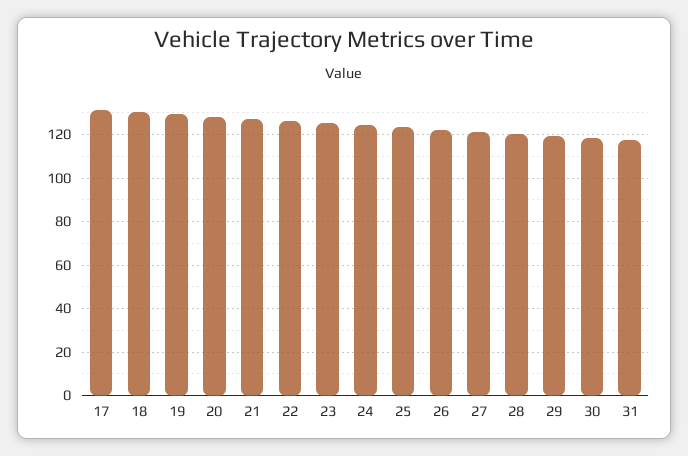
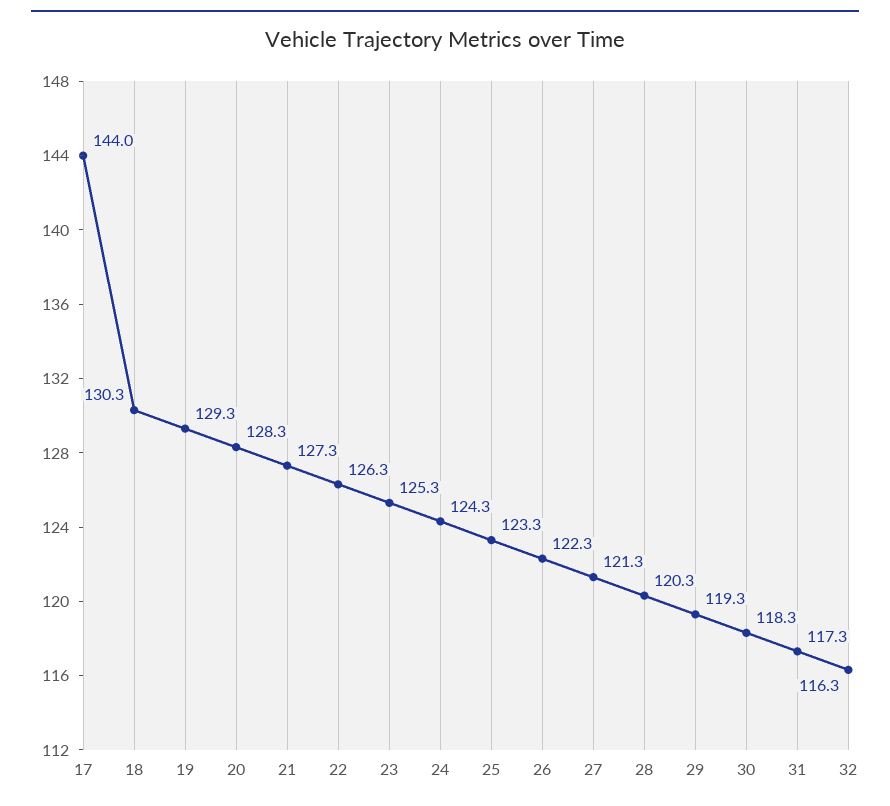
  {
-   "17": 130,
+   "17": 144,
    "18": 130.3,
    "19": 129.3,
    "20": 128.3,
    "21": 127.3,
    "22": 126.3,
    "23": 125.3,
    "24": 124.3,
    "25": 123.3,
    "26": 122.3,
    "27": 121.3,
    "28": 120.3,
    "29": 119.3,
    "30": 118.3,
-   "31": 117.3
+   "31": 117.3,
+   "32": 116.3
  }

